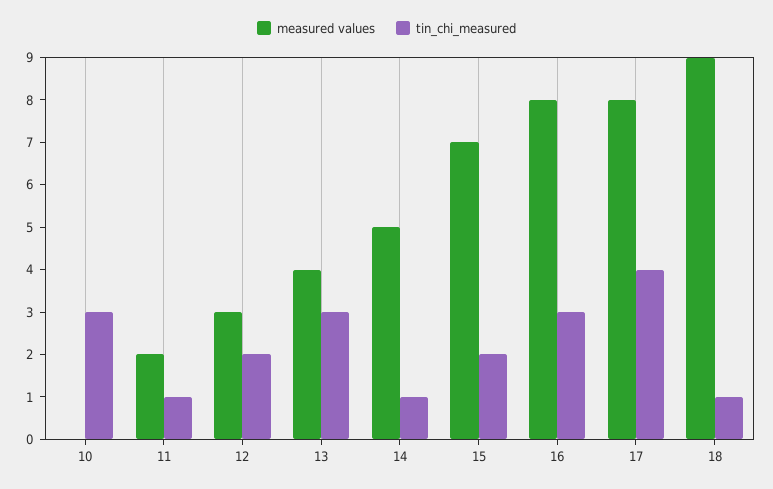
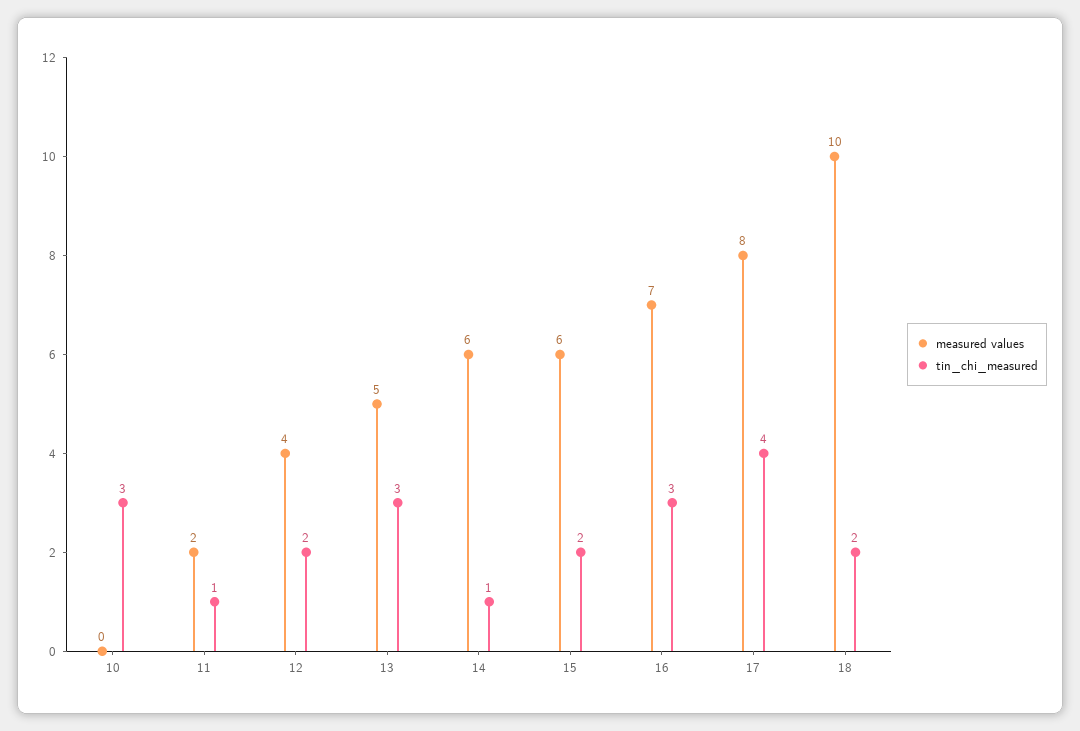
  {
    "measured values": {
      "10": 0,
      "11": 2,
-     "12": 3,
+     "12": 4,
-     "13": 4,
+     "13": 5,
-     "14": 5,
+     "14": 6,
-     "15": 7,
+     "15": 6,
-     "16": 8,
+     "16": 7,
      "17": 8,
-     "18": 9
+     "18": 10
    },
    "tin_chi_measured": {
      "10": 3,
      "11": 1,
      "12": 2,
      "13": 3,
      "14": 1,
      "15": 2,
      "16": 3,
      "17": 4,
-     "18": 1
+     "18": 2
    }
  }

